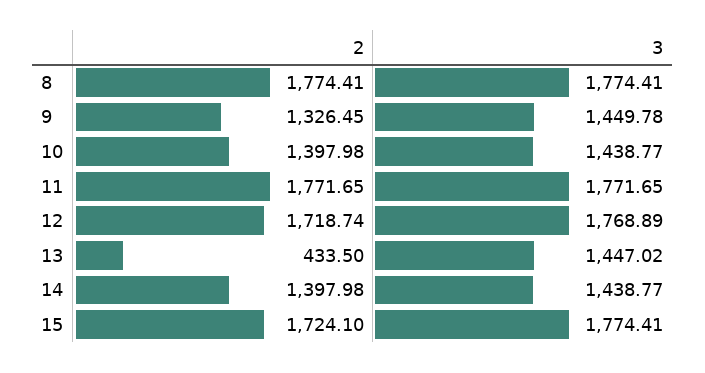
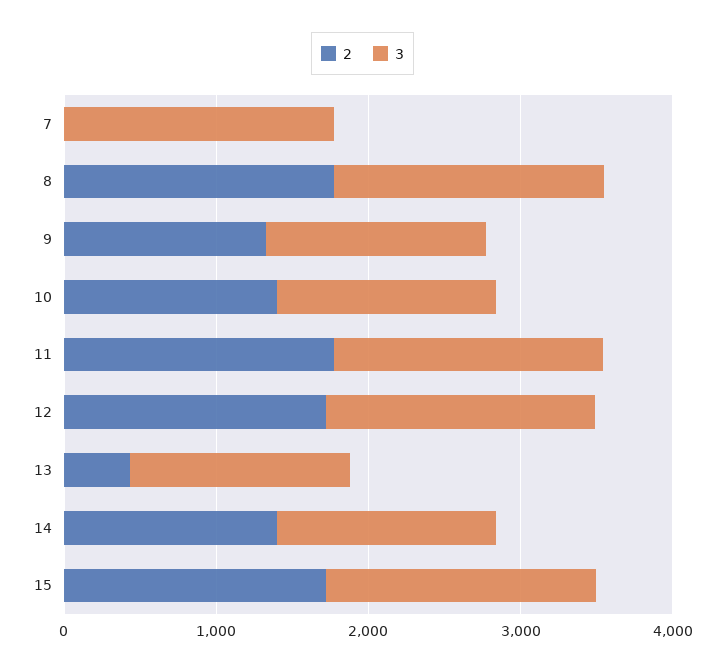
  {
    "2": {
      "8": 1774.41,
      "9": 1326.45,
      "10": 1397.98,
      "11": 1771.65,
      "12": 1718.74,
      "13": 433.5,
      "14": 1397.98,
-     "15": 1724.1
+     "15": 1724.1,
+     "7": 0
    },
    "3": {
      "8": 1774.41,
      "9": 1449.78,
      "10": 1438.77,
      "11": 1771.65,
      "12": 1768.89,
      "13": 1447.02,
      "14": 1438.77,
-     "15": 1774.41
+     "15": 1774.41,
+     "7": 1800
    }
  }

